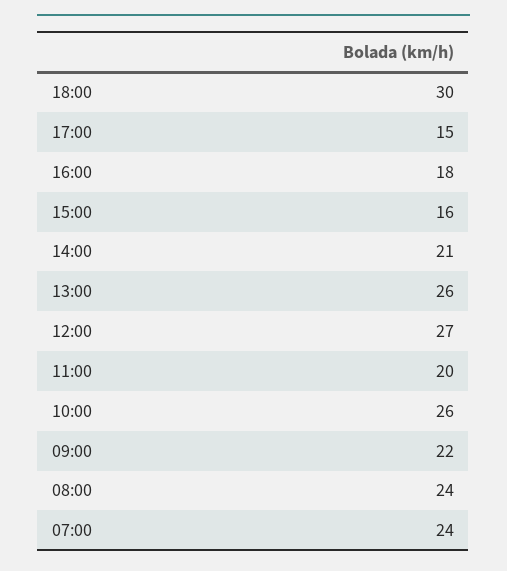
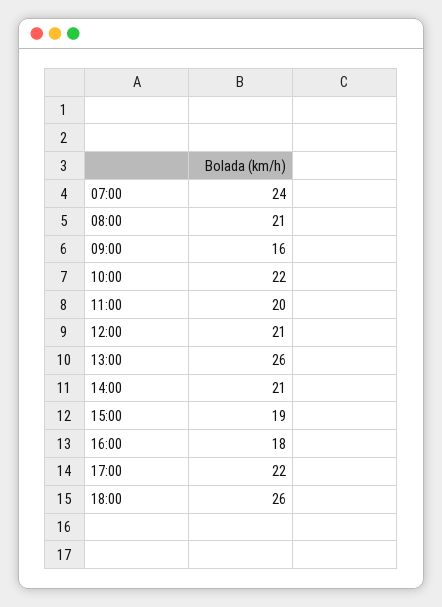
  {
-   "18:00": 30,
+   "18:00": 26,
-   "17:00": 15,
+   "17:00": 22,
    "16:00": 18,
-   "15:00": 16,
+   "15:00": 19,
    "14:00": 21,
    "13:00": 26,
-   "12:00": 27,
+   "12:00": 21,
    "11:00": 20,
-   "10:00": 26,
+   "10:00": 22,
-   "09:00": 22,
+   "09:00": 16,
-   "08:00": 24,
+   "08:00": 21,
    "07:00": 24
  }

